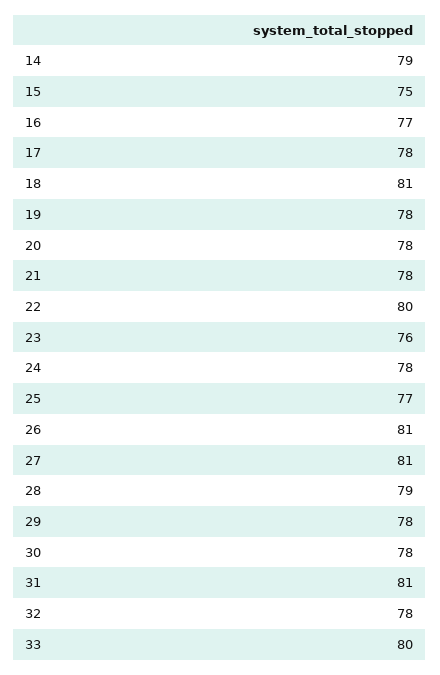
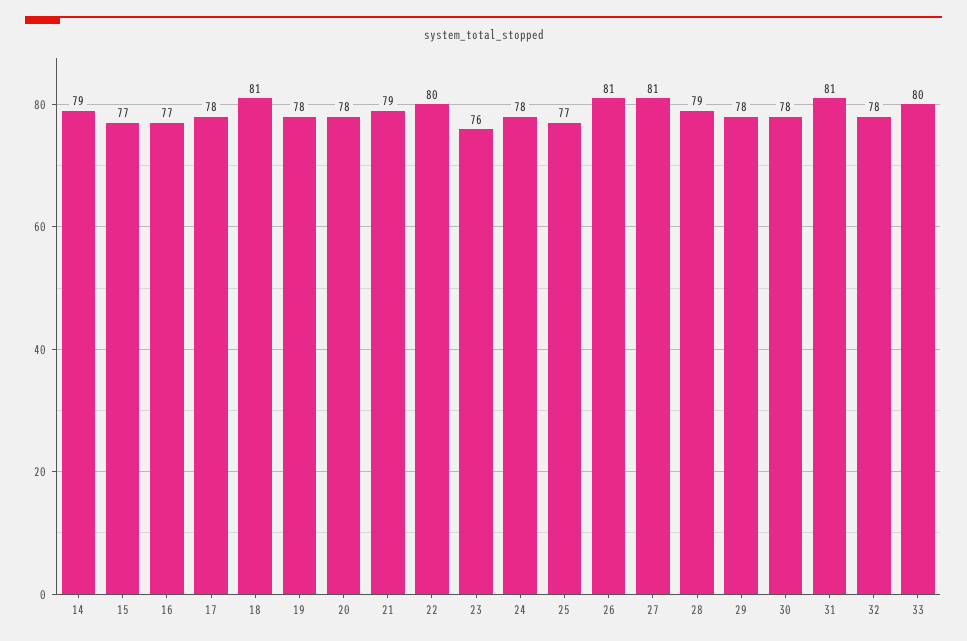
  {
    "14": 79,
-   "15": 75,
+   "15": 77,
    "16": 77,
    "17": 78,
    "18": 81,
    "19": 78,
    "20": 78,
-   "21": 78,
+   "21": 79,
    "22": 80,
    "23": 76,
    "24": 78,
    "25": 77,
    "26": 81,
    "27": 81,
    "28": 79,
    "29": 78,
    "30": 78,
    "31": 81,
    "32": 78,
    "33": 80
  }

